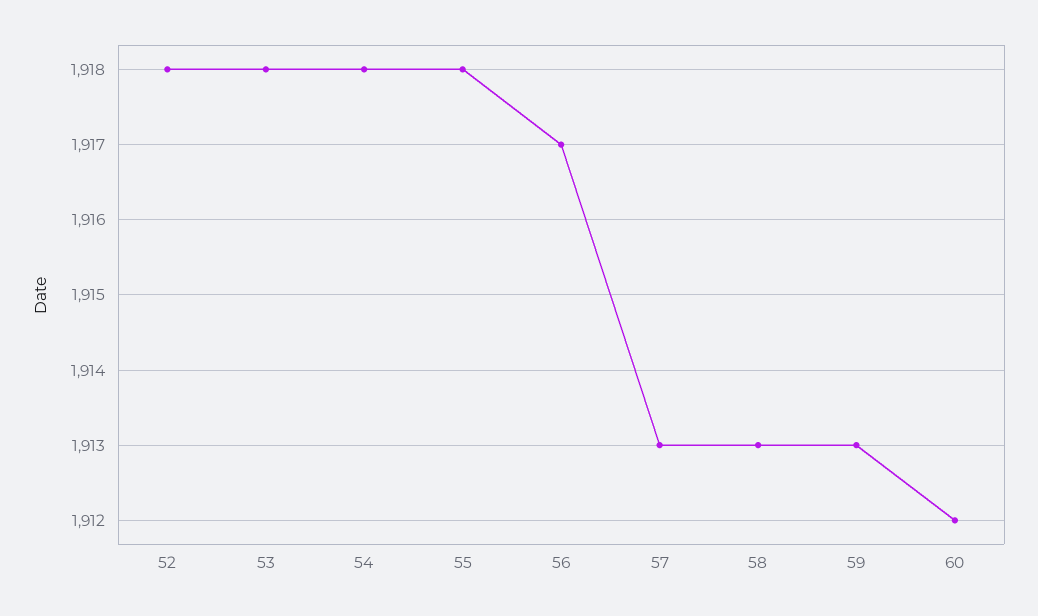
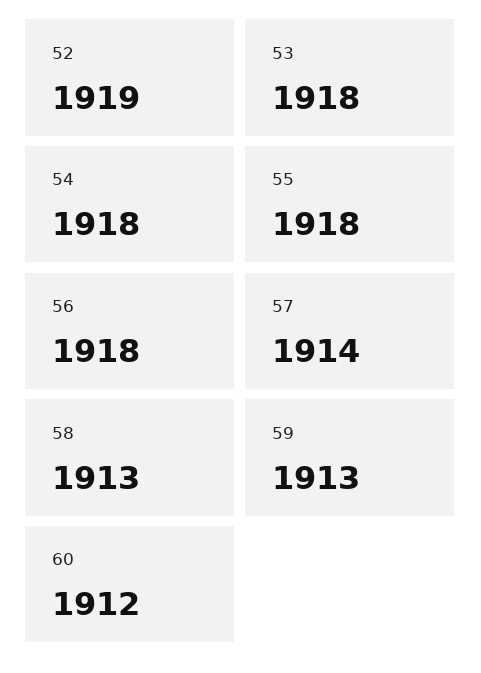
  {
-   "52": 1918,
+   "52": 1919,
    "53": 1918,
    "54": 1918,
    "55": 1918,
-   "56": 1917,
+   "56": 1918,
-   "57": 1913,
+   "57": 1914,
    "58": 1913,
    "59": 1913,
    "60": 1912
  }

